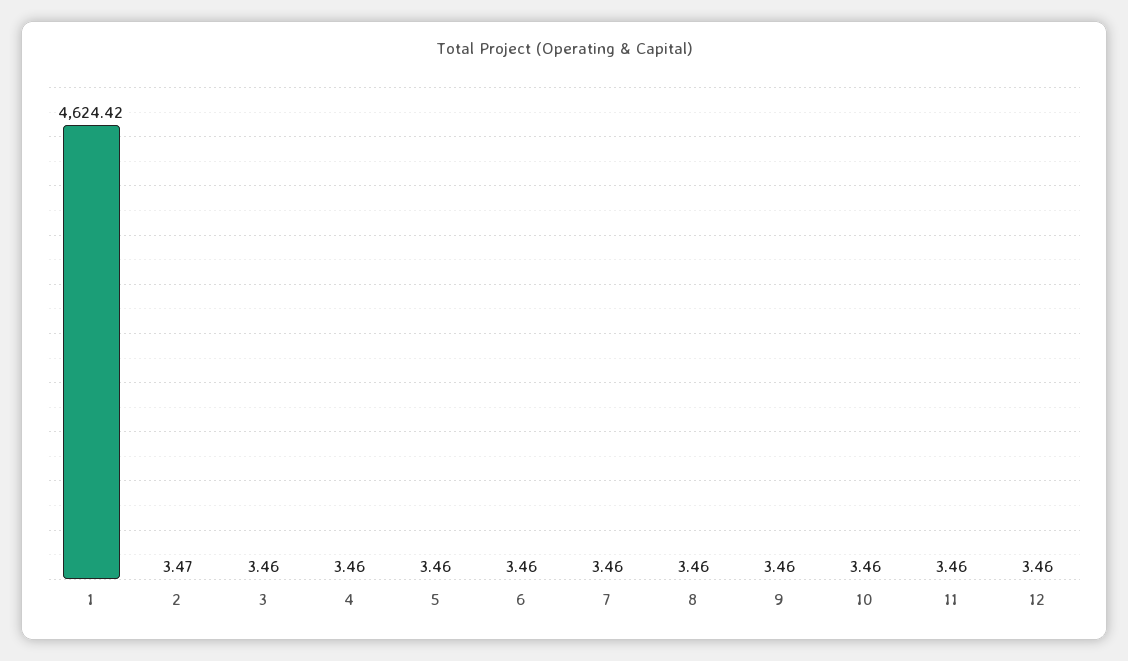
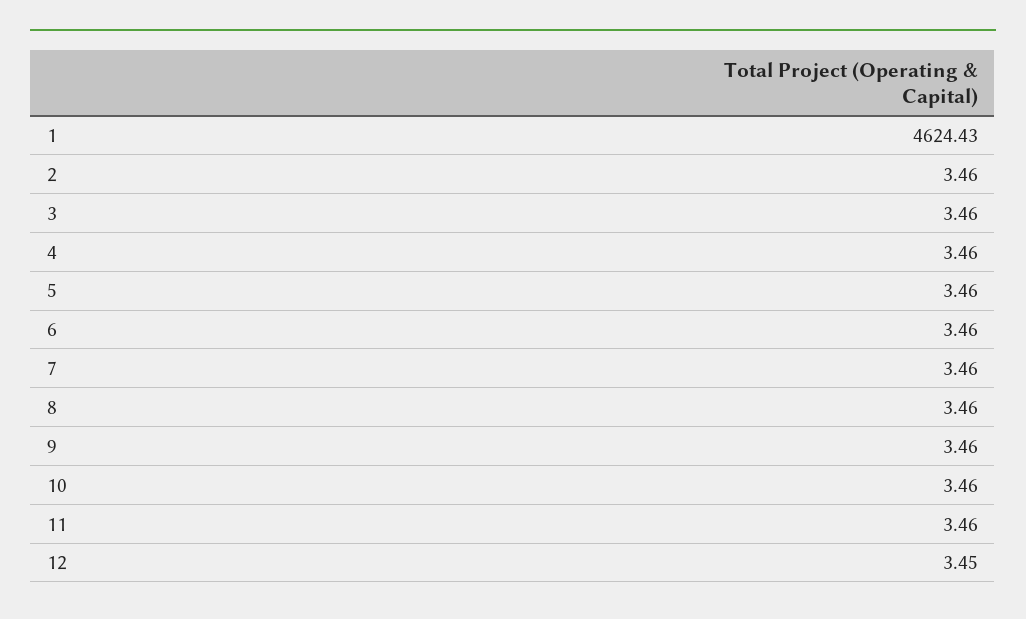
  {
-   "1": 4624.42,
+   "1": 4624.43,
-   "2": 3.47,
+   "2": 3.46,
    "3": 3.46,
    "4": 3.46,
    "5": 3.46,
    "6": 3.46,
    "7": 3.46,
    "8": 3.46,
    "9": 3.46,
    "10": 3.46,
    "11": 3.46,
-   "12": 3.46
+   "12": 3.45
  }

